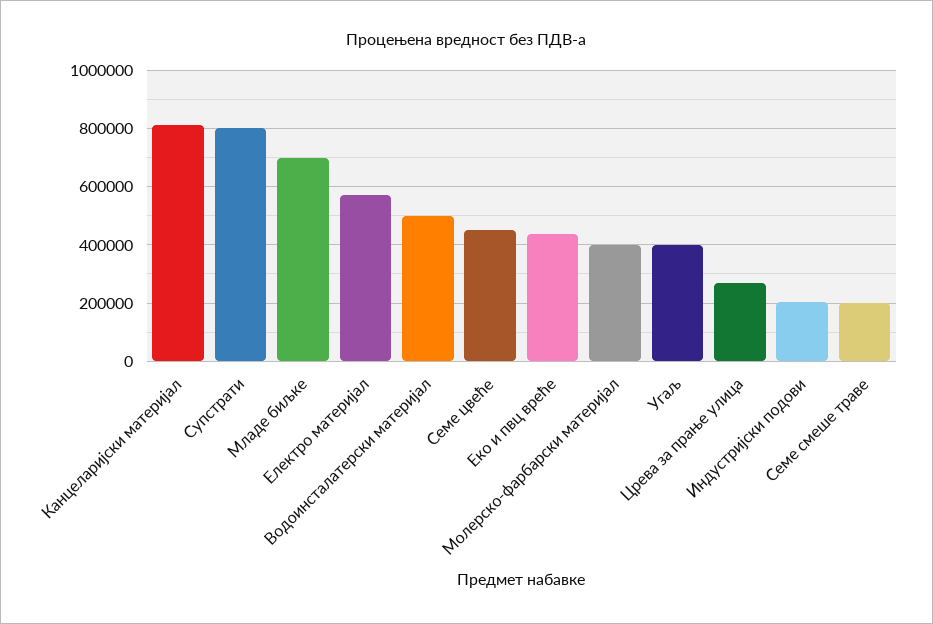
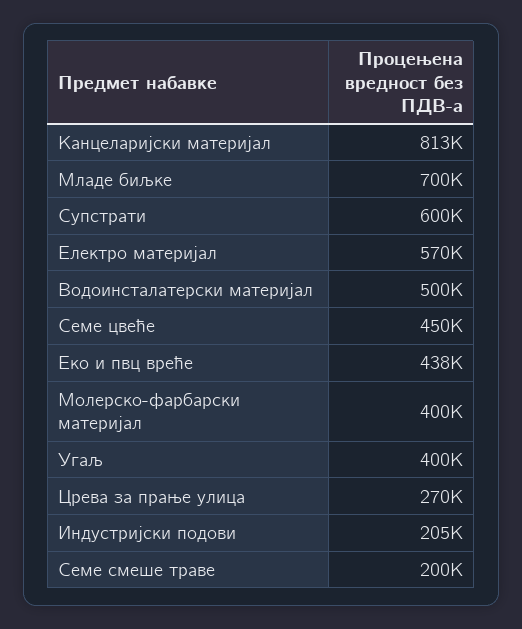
  {
    "Канцеларијски материјал": 813000,
-   "Супстрати": 800000,
+   "Супстрати": 600000,
    "Младе биљке": 700000,
    "Електро материјал": 570000,
    "Водоинсталатерски материјал": 500000,
    "Семе цвеће": 450000,
    "Еко и пвц вреће": 438000,
    "Молерско-фарбарски материјал": 400000,
    "Угаљ": 400000,
    "Црева за прање улица": 270000,
    "Индустријски подови": 205000,
    "Семе смеше траве": 200000
  }

